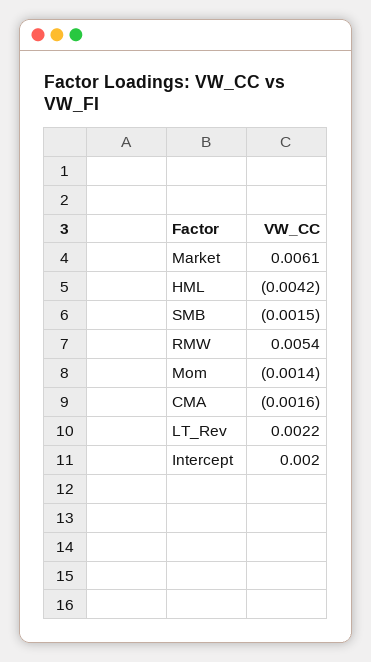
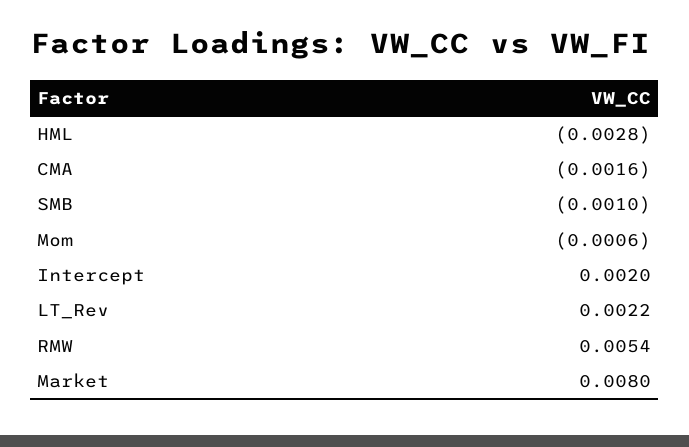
  {
-   "Market": 0.0061,
+   "Market": 0.008,
-   "HML": -0.0042,
+   "HML": -0.0028,
-   "SMB": -0.0015,
+   "SMB": -0.001,
    "RMW": 0.0054,
-   "Mom": -0.0014,
+   "Mom": -0.0006,
    "CMA": -0.0016,
    "LT_Rev": 0.0022,
    "Intercept": 0.002
  }

